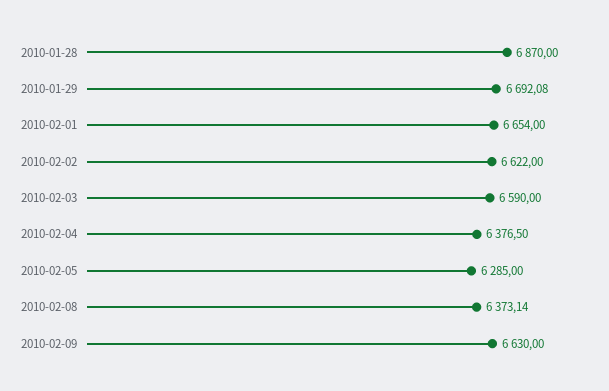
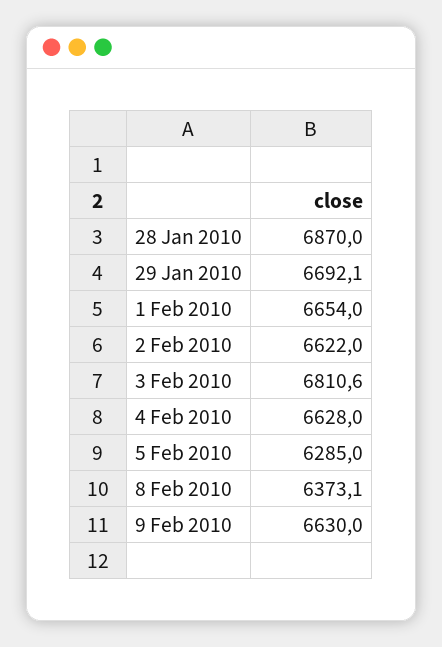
  {
    "2010-01-28": 6870,
    "2010-01-29": 6692.08,
    "2010-02-01": 6654,
    "2010-02-02": 6622,
-   "2010-02-03": 6590,
+   "2010-02-03": 6810.6,
-   "2010-02-04": 6376.5,
+   "2010-02-04": 6628,
    "2010-02-05": 6285,
    "2010-02-08": 6373.14,
    "2010-02-09": 6630
  }

